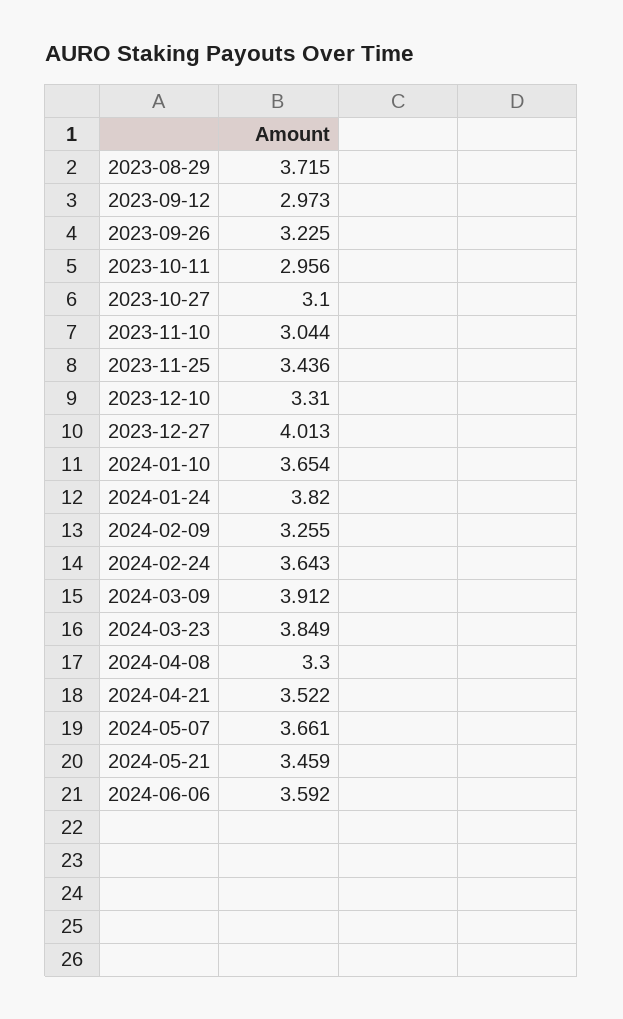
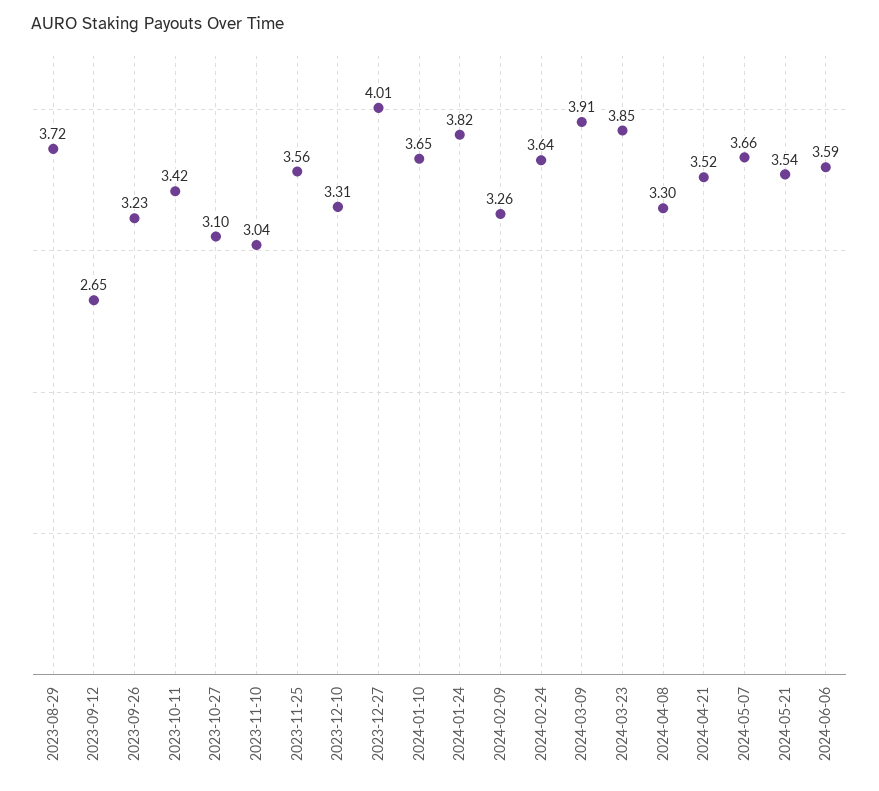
  {
    "2023-08-29": 3.715,
-   "2023-09-12": 2.973,
+   "2023-09-12": 2.65,
    "2023-09-26": 3.225,
-   "2023-10-11": 2.956,
+   "2023-10-11": 3.42,
    "2023-10-27": 3.1,
    "2023-11-10": 3.044,
-   "2023-11-25": 3.436,
+   "2023-11-25": 3.56,
    "2023-12-10": 3.31,
    "2023-12-27": 4.013,
    "2024-01-10": 3.654,
    "2024-01-24": 3.82,
    "2024-02-09": 3.255,
    "2024-02-24": 3.643,
    "2024-03-09": 3.912,
    "2024-03-23": 3.849,
    "2024-04-08": 3.3,
    "2024-04-21": 3.522,
    "2024-05-07": 3.661,
-   "2024-05-21": 3.459,
+   "2024-05-21": 3.54,
    "2024-06-06": 3.592
  }

